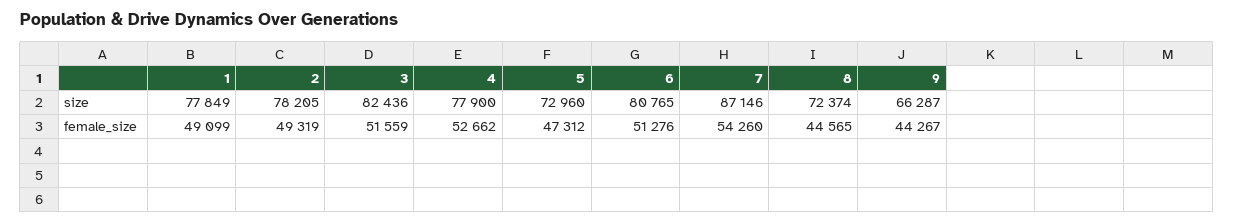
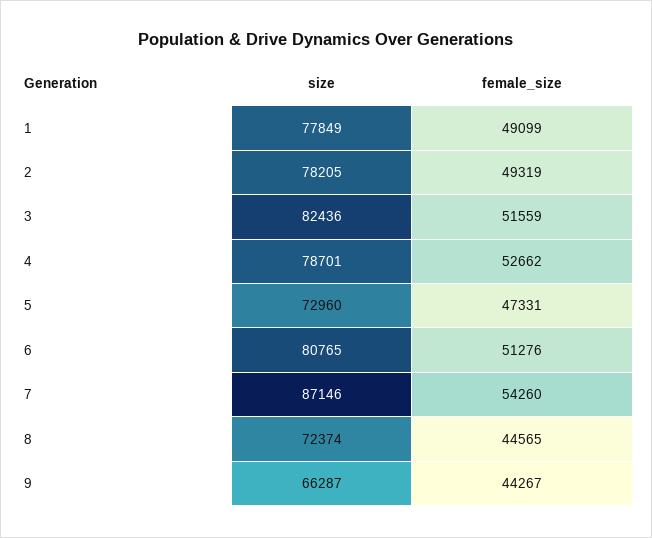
  {
    "1": {
      "size": 77849,
      "female_size": 49099
    },
    "2": {
      "size": 78205,
      "female_size": 49319
    },
    "3": {
      "size": 82436,
      "female_size": 51559
    },
    "4": {
-     "size": 77900,
+     "size": 78701,
      "female_size": 52662
    },
    "5": {
      "size": 72960,
-     "female_size": 47312
+     "female_size": 47331
    },
    "6": {
      "size": 80765,
      "female_size": 51276
    },
    "7": {
      "size": 87146,
      "female_size": 54260
    },
    "8": {
      "size": 72374,
      "female_size": 44565
    },
    "9": {
      "size": 66287,
      "female_size": 44267
    }
  }

